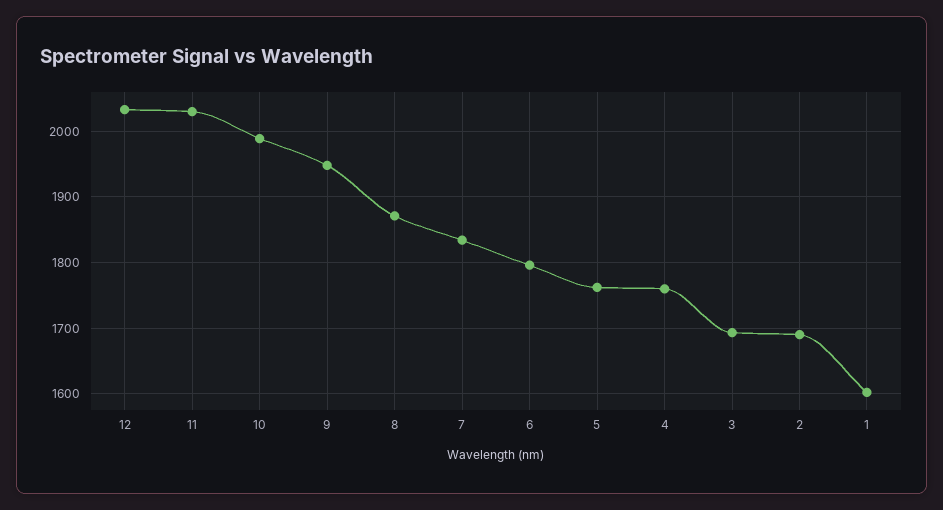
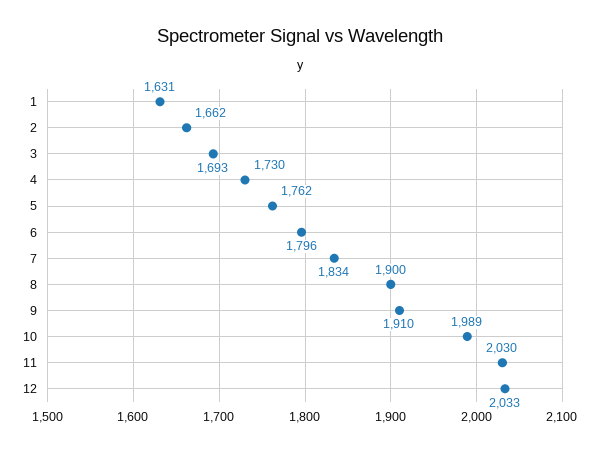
  {
    "12": 2033,
    "11": 2030,
    "10": 1989,
-   "9": 1950,
+   "9": 1910,
-   "8": 1870,
+   "8": 1900,
    "7": 1834,
    "6": 1796,
    "5": 1762,
-   "4": 1760,
+   "4": 1730,
    "3": 1693,
-   "2": 1690,
+   "2": 1662,
-   "1": 1600
+   "1": 1631
  }

